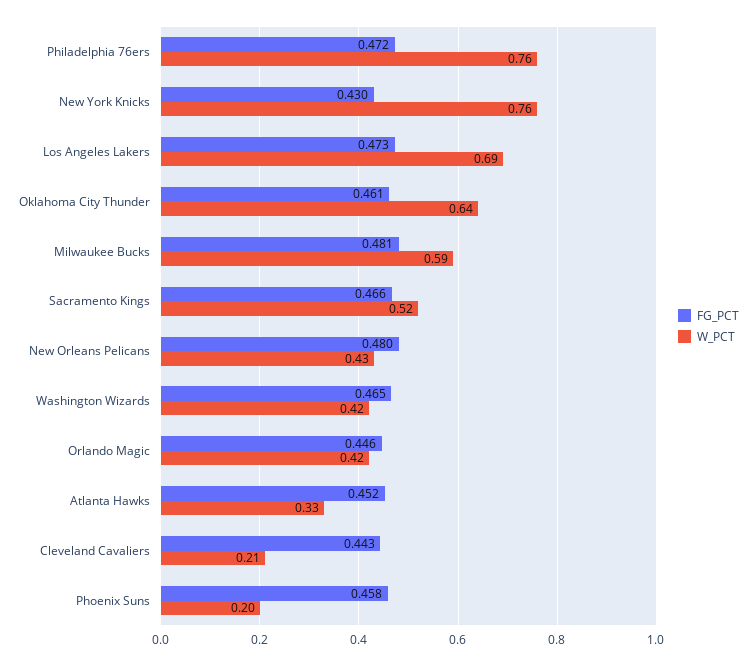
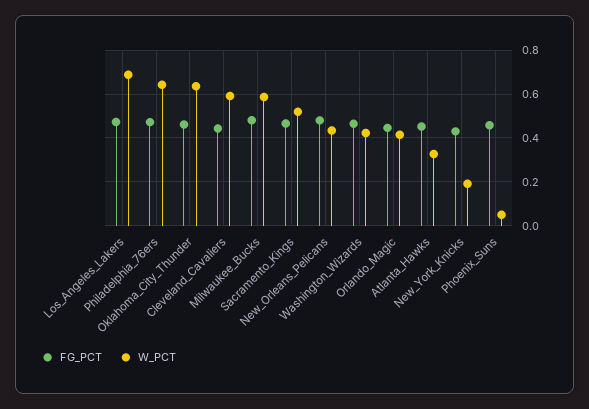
  {
    "FG_PCT": {
      "Philadelphia 76ers": 0.472,
      "New York Knicks": 0.43,
      "Los Angeles Lakers": 0.473,
      "Oklahoma City Thunder": 0.461,
      "Milwaukee Bucks": 0.481,
      "Sacramento Kings": 0.466,
      "New Orleans Pelicans": 0.48,
      "Washington Wizards": 0.465,
      "Orlando Magic": 0.446,
      "Atlanta Hawks": 0.452,
      "Cleveland Cavaliers": 0.443,
      "Phoenix Suns": 0.458
    },
    "W_PCT": {
-     "Philadelphia 76ers": 0.76,
+     "Philadelphia 76ers": 0.65,
-     "New York Knicks": 0.76,
+     "New York Knicks": 0.2,
      "Los Angeles Lakers": 0.69,
      "Oklahoma City Thunder": 0.64,
      "Milwaukee Bucks": 0.59,
      "Sacramento Kings": 0.52,
      "New Orleans Pelicans": 0.43,
      "Washington Wizards": 0.42,
      "Orlando Magic": 0.42,
      "Atlanta Hawks": 0.33,
-     "Cleveland Cavaliers": 0.21,
+     "Cleveland Cavaliers": 0.6,
-     "Phoenix Suns": 0.2
+     "Phoenix Suns": 0.05
    }
  }

